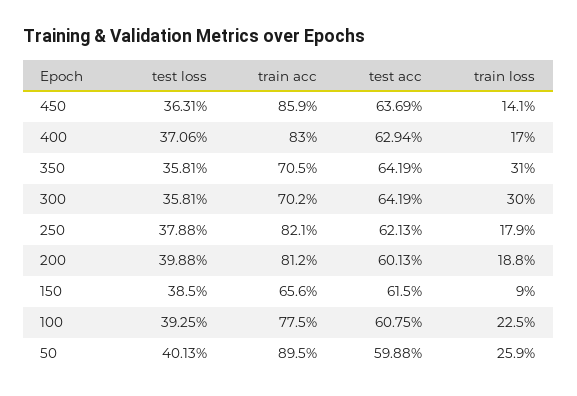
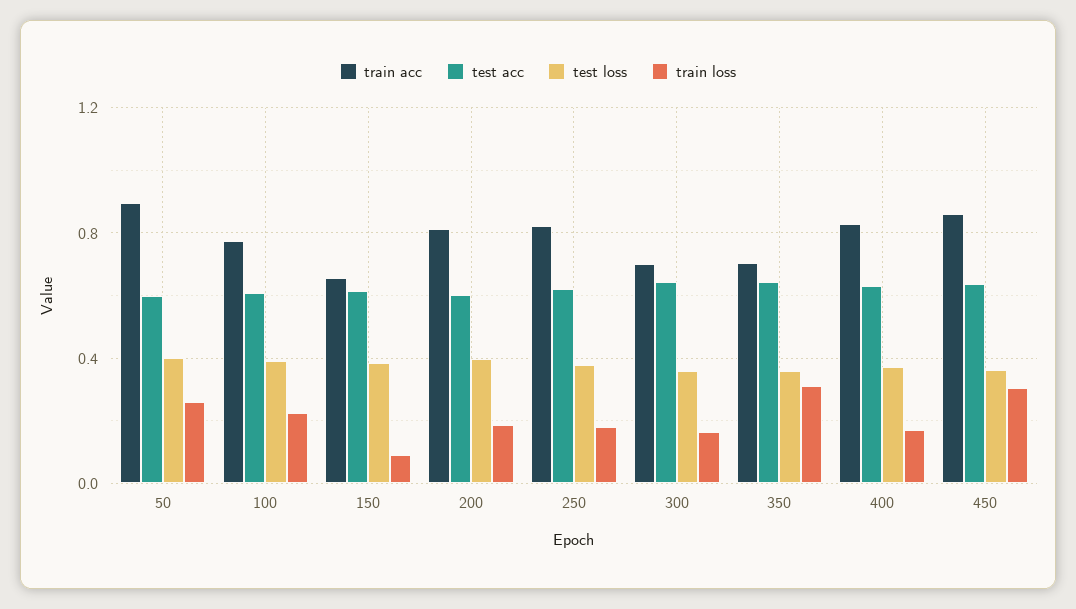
  {
    "test loss": {
      "450": 0.3631,
      "400": 0.3706,
      "350": 0.3581,
      "300": 0.3581,
      "250": 0.3788,
      "200": 0.3988,
      "150": 0.385,
      "100": 0.3925,
      "50": 0.4013
    },
    "train acc": {
      "450": 0.859,
      "400": 0.83,
      "350": 0.705,
      "300": 0.702,
      "250": 0.821,
      "200": 0.812,
      "150": 0.656,
      "100": 0.775,
      "50": 0.895
    },
    "test acc": {
      "450": 0.6369,
      "400": 0.6294,
      "350": 0.6419,
      "300": 0.6419,
      "250": 0.6213,
      "200": 0.6013,
      "150": 0.615,
      "100": 0.6075,
      "50": 0.5988
    },
    "train loss": {
-     "450": 0.141,
+     "450": 0.3,
      "400": 0.17,
      "350": 0.31,
-     "300": 0.3,
+     "300": 0.15,
      "250": 0.179,
      "200": 0.188,
      "150": 0.09,
      "100": 0.225,
      "50": 0.259
    }
  }

